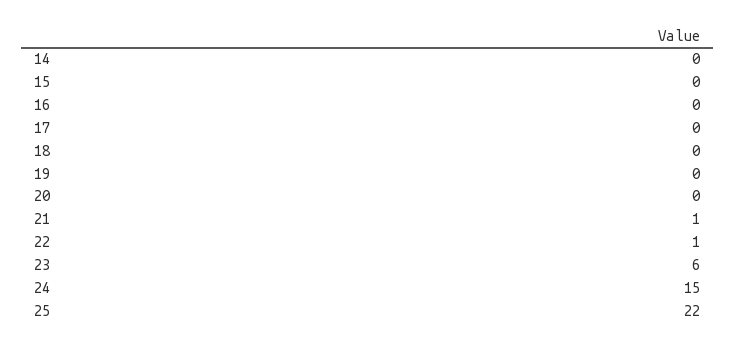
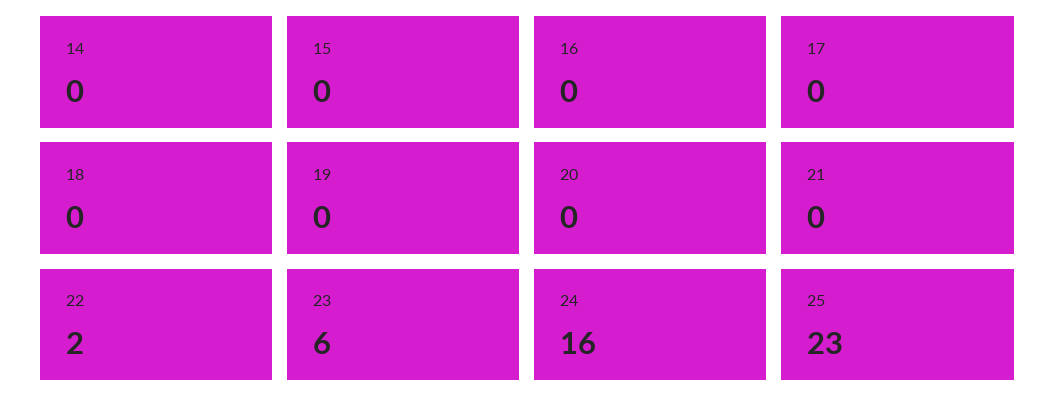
  {
    "14": 0,
    "15": 0,
    "16": 0,
    "17": 0,
    "18": 0,
    "19": 0,
    "20": 0,
-   "21": 1,
+   "21": 0,
-   "22": 1,
+   "22": 2,
    "23": 6,
-   "24": 15,
+   "24": 16,
-   "25": 22
+   "25": 23
  }

